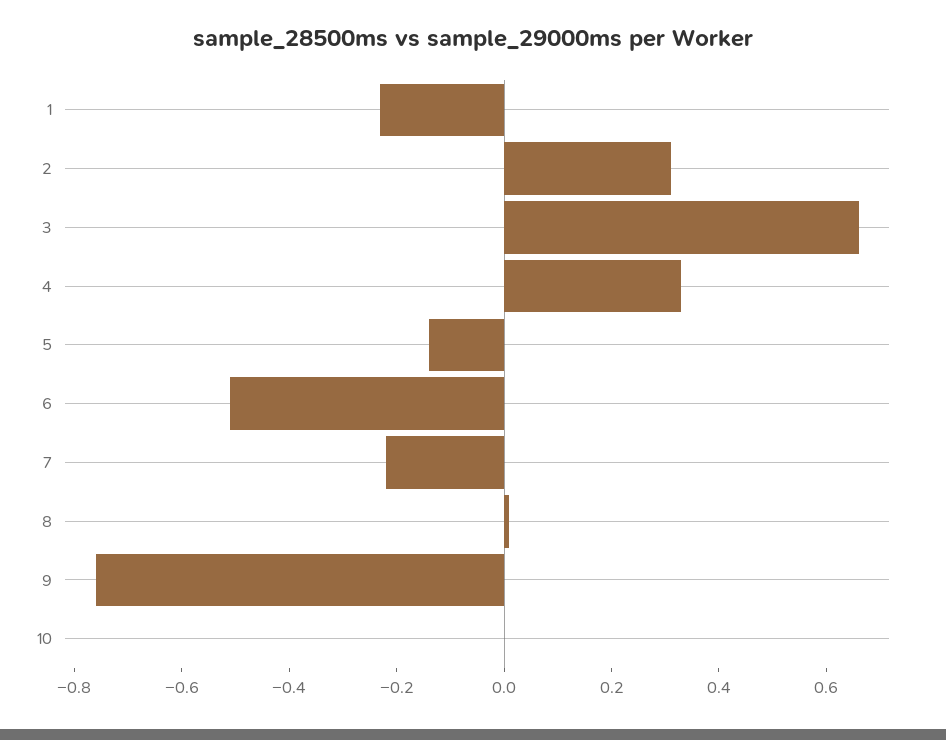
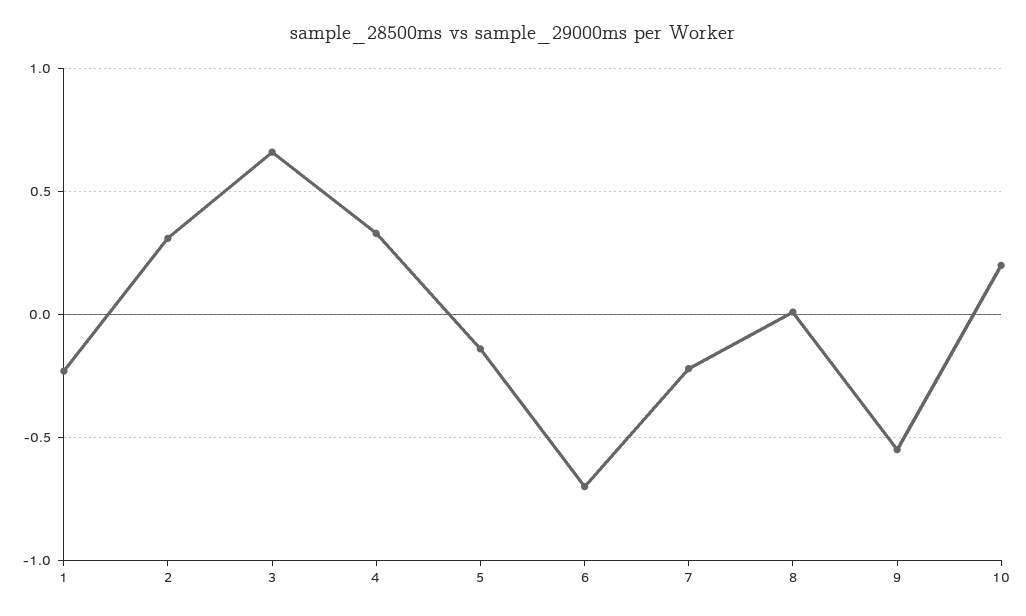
  {
    "1": -0.25,
    "2": 0.3,
    "3": 0.65,
    "4": 0.35,
    "5": -0.15,
-   "6": -0.5,
+   "6": -0.7,
    "7": -0.2,
    "8": 0,
-   "9": -0.75,
+   "9": -0.55,
-   "10": 0
+   "10": 0.2
  }

